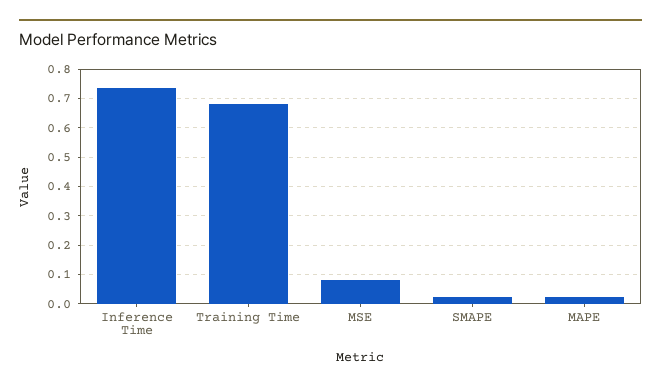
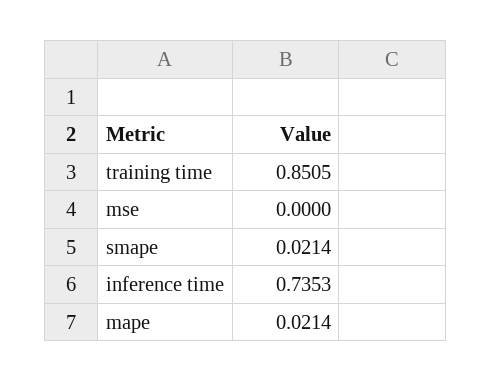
  {
    "Inference Time": 0.7353,
-   "Training Time": 0.675,
+   "Training Time": 0.8505,
-   "MSE": 0.075,
+   "MSE": 0,
    "SMAPE": 0.0214,
    "MAPE": 0.0214
  }

